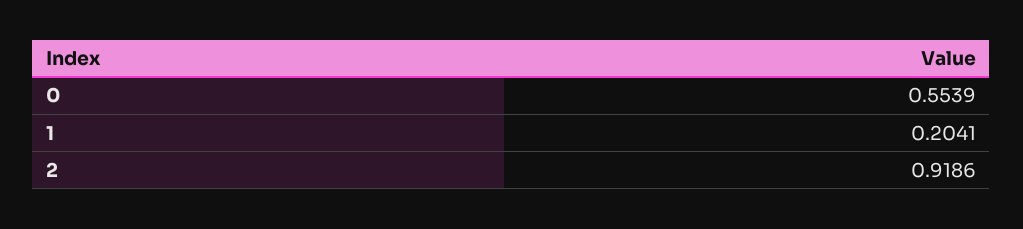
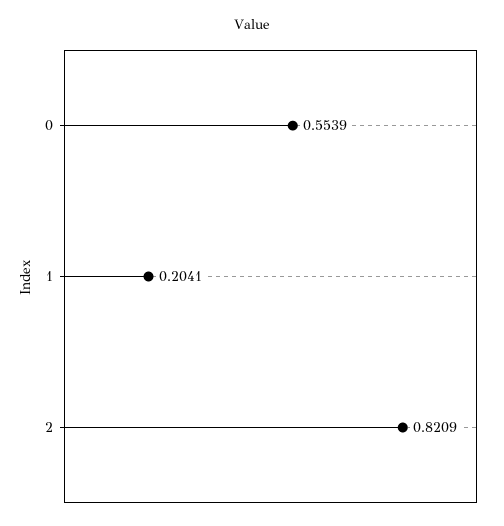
  {
    "0": 0.5539,
    "1": 0.2041,
-   "2": 0.9186
+   "2": 0.8209
  }

